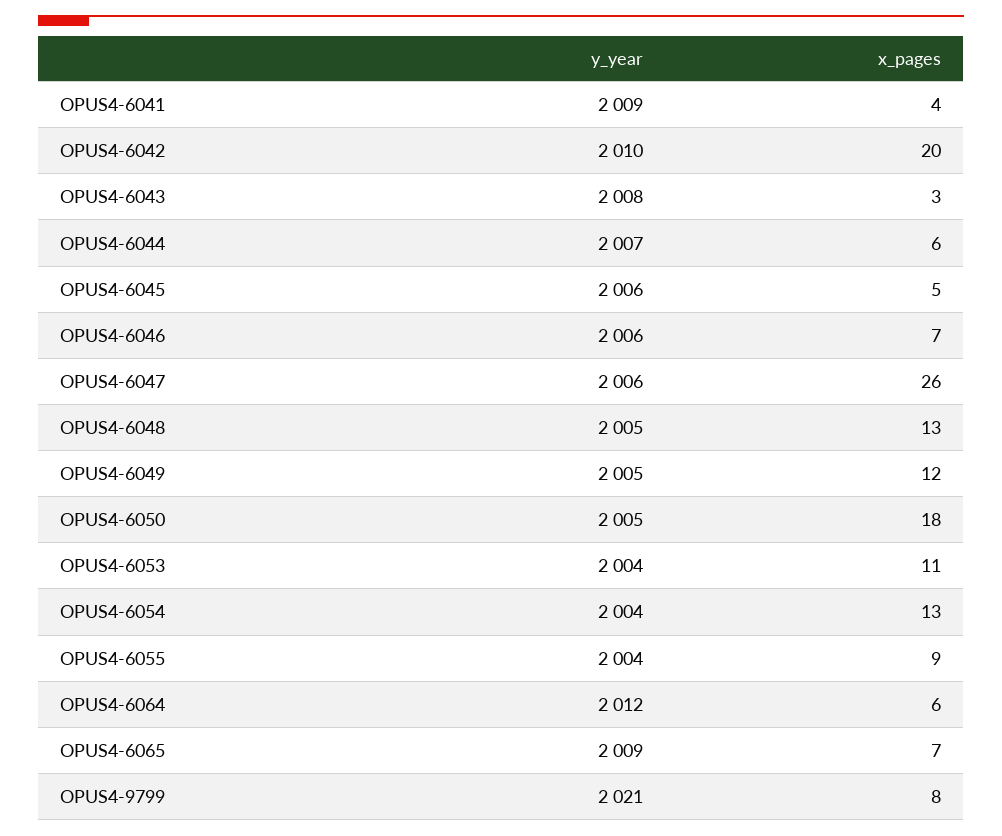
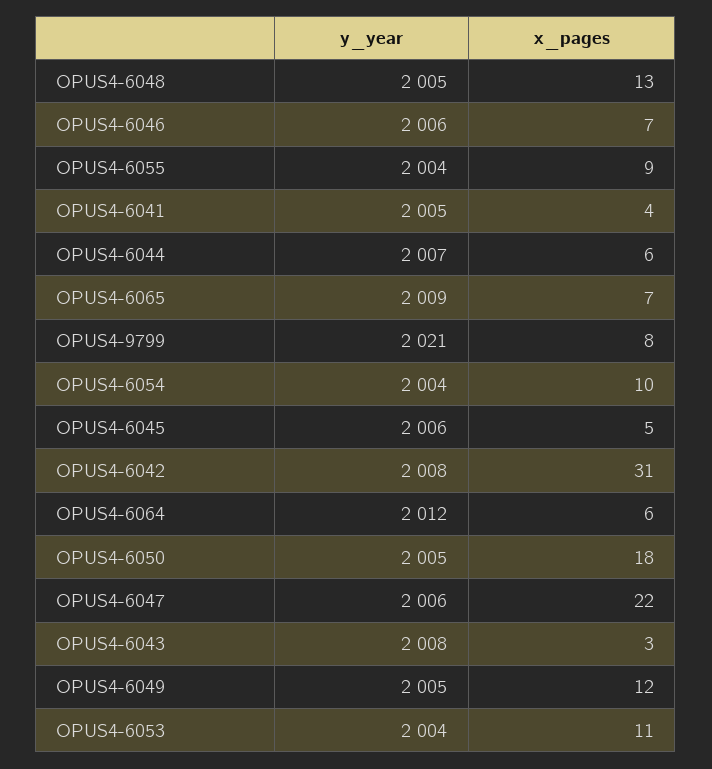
  {
    "y_year": {
-     "OPUS4-6041": 2009,
+     "OPUS4-6041": 2005,
-     "OPUS4-6042": 2010,
+     "OPUS4-6042": 2008,
      "OPUS4-6043": 2008,
      "OPUS4-6044": 2007,
      "OPUS4-6045": 2006,
      "OPUS4-6046": 2006,
      "OPUS4-6047": 2006,
      "OPUS4-6048": 2005,
      "OPUS4-6049": 2005,
      "OPUS4-6050": 2005,
      "OPUS4-6053": 2004,
      "OPUS4-6054": 2004,
      "OPUS4-6055": 2004,
      "OPUS4-6064": 2012,
      "OPUS4-6065": 2009,
      "OPUS4-9799": 2021
    },
    "x_pages": {
      "OPUS4-6041": 4,
-     "OPUS4-6042": 20,
+     "OPUS4-6042": 31,
      "OPUS4-6043": 3,
      "OPUS4-6044": 6,
      "OPUS4-6045": 5,
      "OPUS4-6046": 7,
-     "OPUS4-6047": 26,
+     "OPUS4-6047": 22,
      "OPUS4-6048": 13,
      "OPUS4-6049": 12,
      "OPUS4-6050": 18,
      "OPUS4-6053": 11,
-     "OPUS4-6054": 13,
+     "OPUS4-6054": 10,
      "OPUS4-6055": 9,
      "OPUS4-6064": 6,
      "OPUS4-6065": 7,
      "OPUS4-9799": 8
    }
  }

